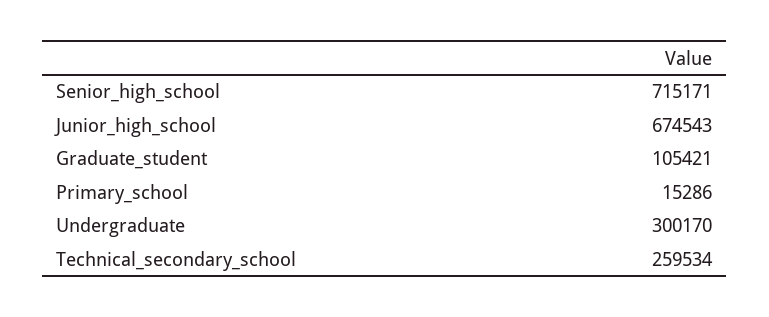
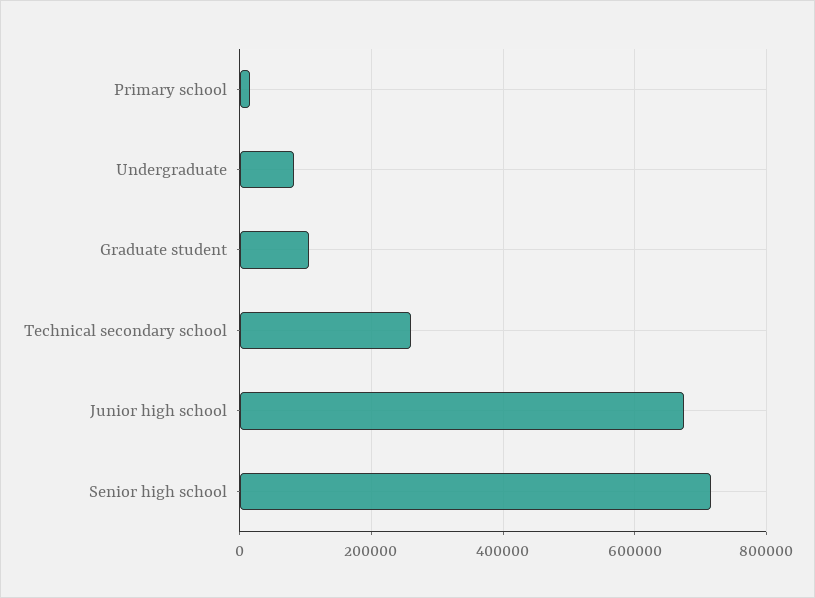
  {
    "Senior_high_school": 715171,
    "Junior_high_school": 674543,
    "Graduate_student": 105421,
    "Primary_school": 15286,
-   "Undergraduate": 300170,
+   "Undergraduate": 80000,
    "Technical_secondary_school": 259534
  }

